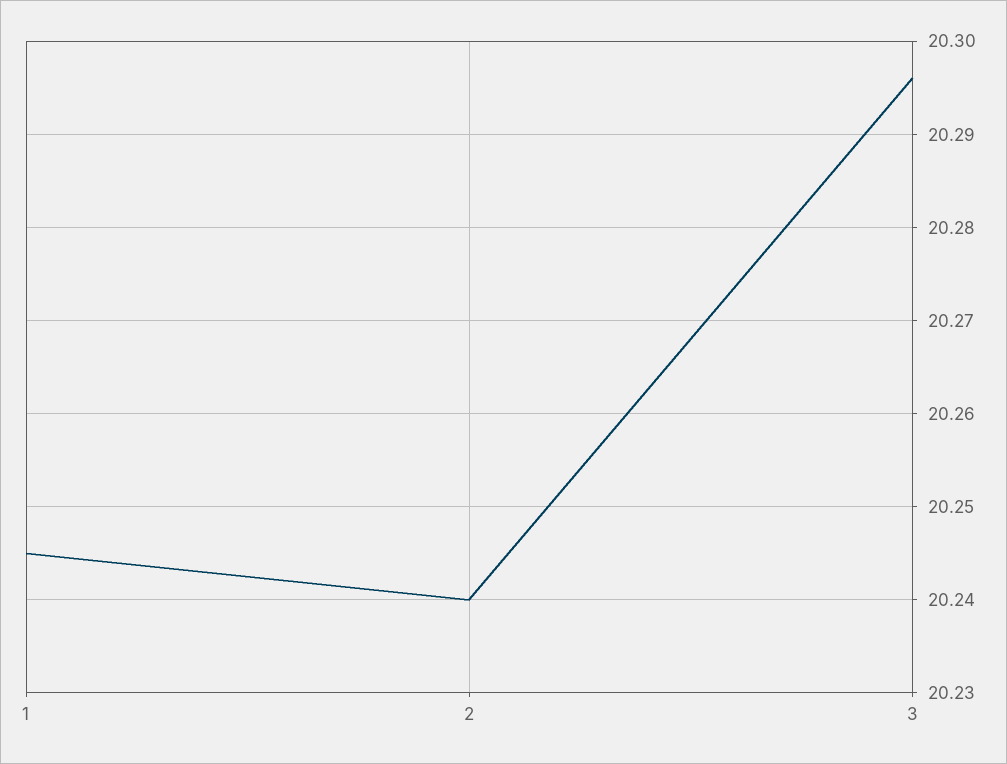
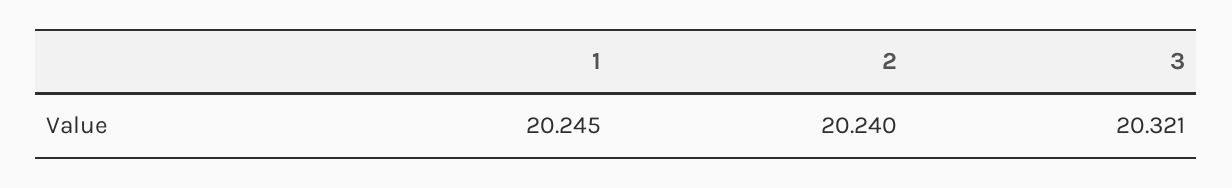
  {
    "1": 20.245,
    "2": 20.24,
-   "3": 20.296
+   "3": 20.321
  }

